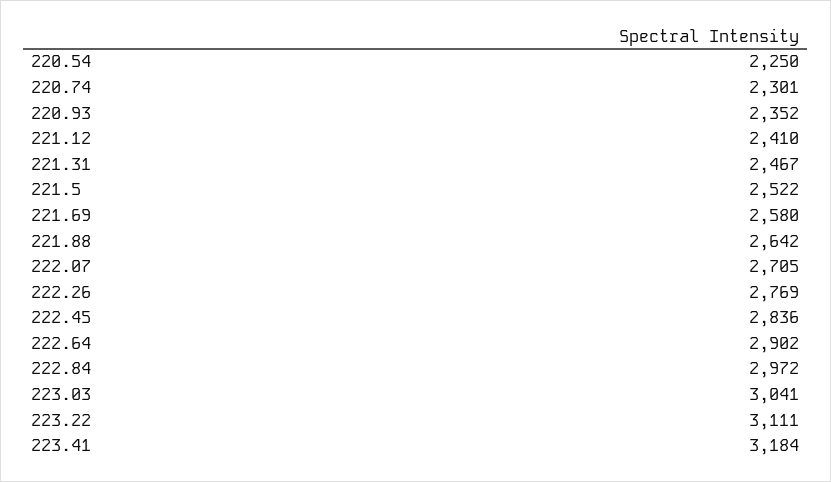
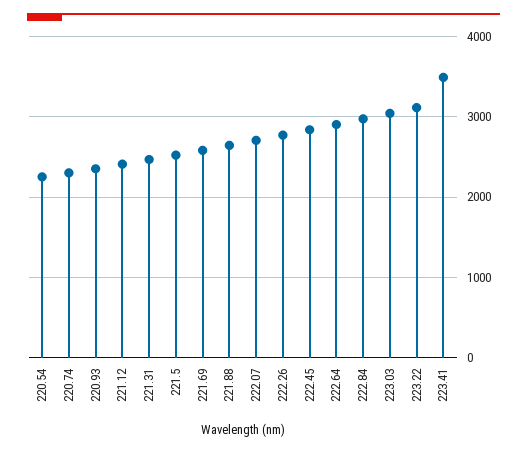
  {
    "220.54": 2250,
    "220.74": 2301,
    "220.93": 2352,
    "221.12": 2410,
    "221.31": 2467,
    "221.5": 2522,
    "221.69": 2580,
    "221.88": 2642,
    "222.07": 2705,
    "222.26": 2769,
    "222.45": 2836,
    "222.64": 2902,
    "222.84": 2972,
    "223.03": 3041,
    "223.22": 3111,
-   "223.41": 3184
+   "223.41": 3500
  }

